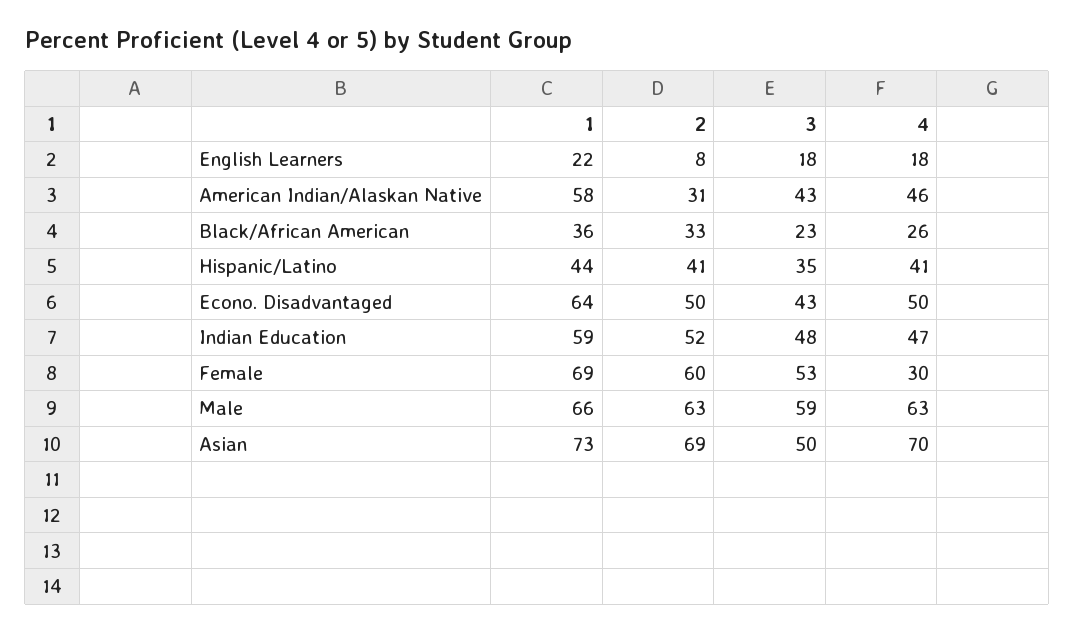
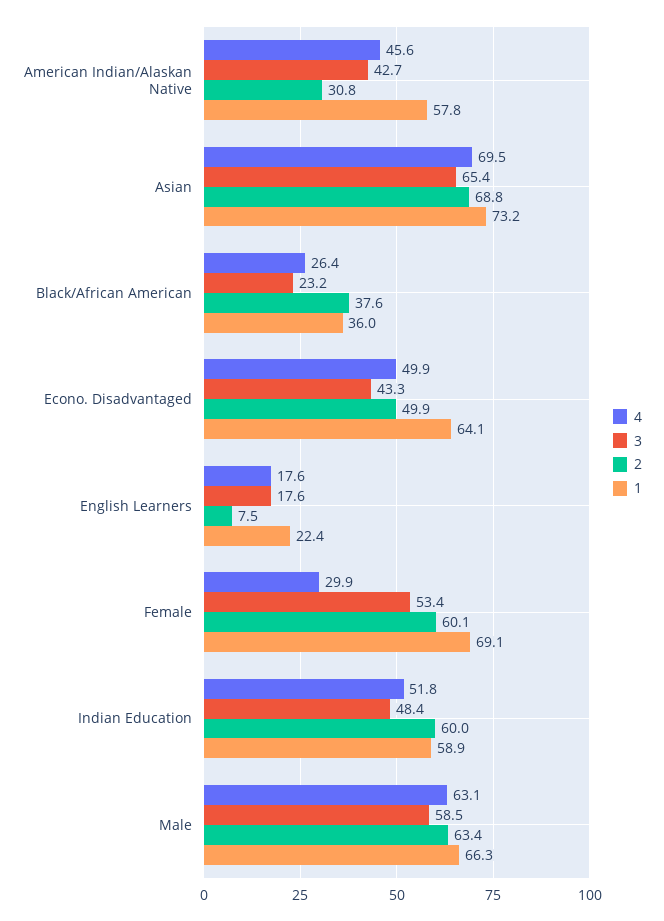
  {
    "1": {
      "English Learners": 22.4,
      "American Indian/Alaskan Native": 57.8,
      "Black/African American": 36,
-     "Hispanic/Latino": 44,
      "Econo. Disadvantaged": 64.1,
      "Indian Education": 58.9,
      "Female": 69.1,
      "Male": 66.3,
      "Asian": 73.2
    },
    "2": {
      "English Learners": 7.5,
      "American Indian/Alaskan Native": 30.8,
-     "Black/African American": 33,
+     "Black/African American": 37.6,
-     "Hispanic/Latino": 41,
      "Econo. Disadvantaged": 49.9,
-     "Indian Education": 52,
+     "Indian Education": 60,
      "Female": 60.1,
      "Male": 63.4,
      "Asian": 68.8
    },
    "3": {
      "English Learners": 17.6,
      "American Indian/Alaskan Native": 42.7,
      "Black/African American": 23.2,
-     "Hispanic/Latino": 35,
      "Econo. Disadvantaged": 43.3,
      "Indian Education": 48.4,
      "Female": 53.4,
      "Male": 58.5,
-     "Asian": 50
+     "Asian": 65.4
    },
    "4": {
      "English Learners": 17.6,
      "American Indian/Alaskan Native": 45.6,
      "Black/African American": 26.4,
-     "Hispanic/Latino": 41,
      "Econo. Disadvantaged": 49.9,
-     "Indian Education": 47,
+     "Indian Education": 51.8,
      "Female": 29.9,
      "Male": 63.1,
      "Asian": 69.5
    }
  }

